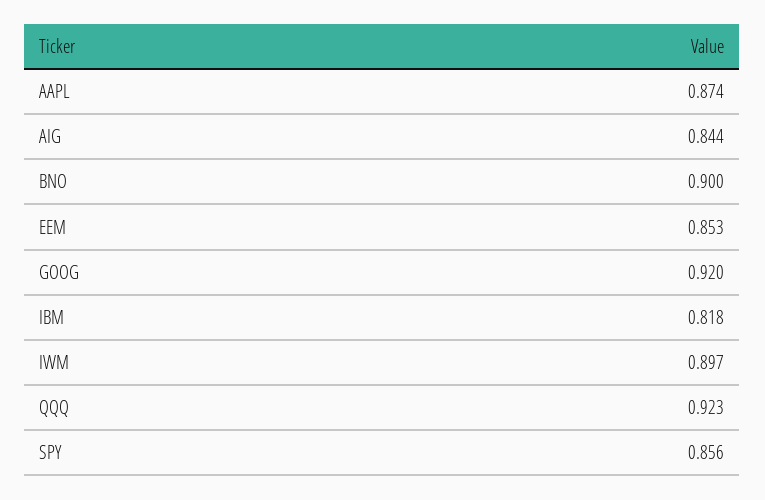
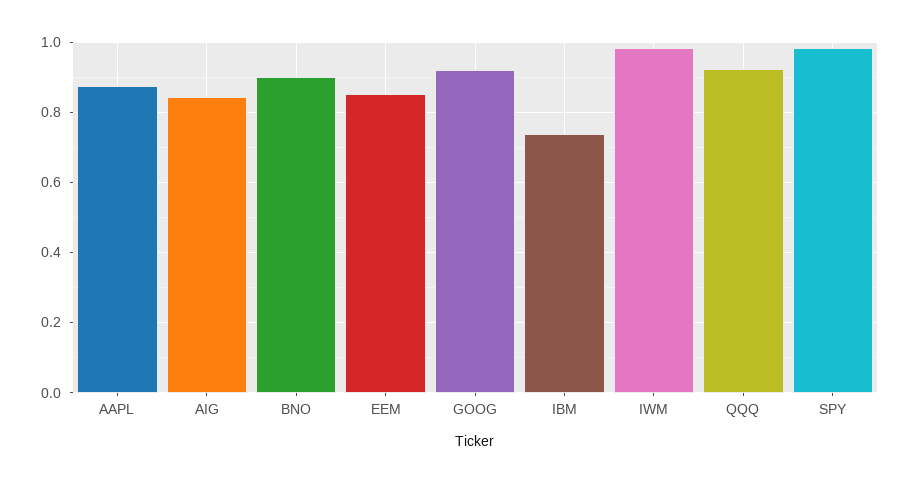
  {
    "AAPL": 0.874,
    "AIG": 0.844,
    "BNO": 0.9,
    "EEM": 0.853,
    "GOOG": 0.92,
-   "IBM": 0.818,
+   "IBM": 0.74,
-   "IWM": 0.897,
+   "IWM": 0.98,
    "QQQ": 0.923,
-   "SPY": 0.856
+   "SPY": 0.98
  }

